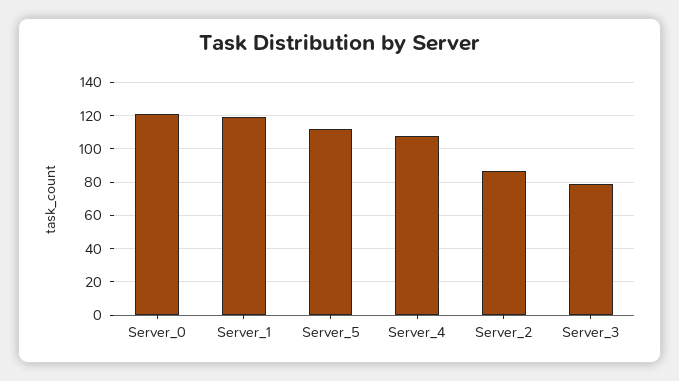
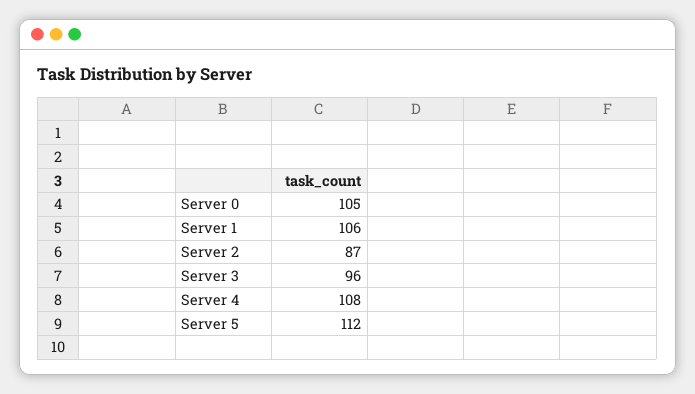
  {
-   "Server_0": 120,
+   "Server_0": 105,
-   "Server_1": 120,
+   "Server_1": 106,
    "Server_5": 112,
    "Server_4": 108,
    "Server_2": 87,
-   "Server_3": 80
+   "Server_3": 96
  }

